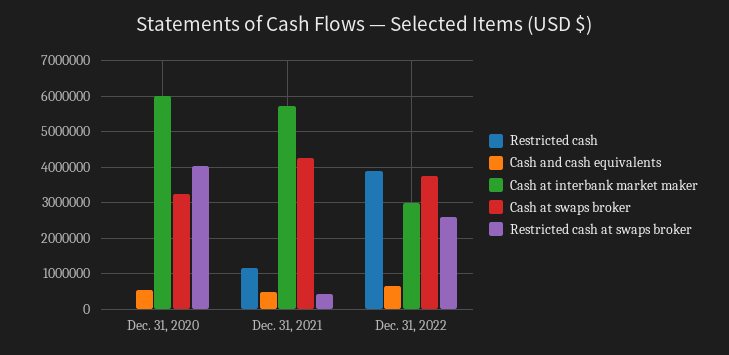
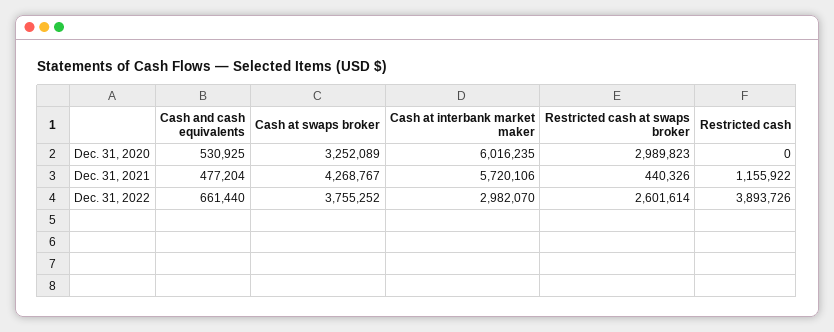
  {
    "Restricted cash": {
      "Dec. 31, 2020": 0,
      "Dec. 31, 2021": 1155922,
      "Dec. 31, 2022": 3893726
    },
    "Cash and cash equivalents": {
      "Dec. 31, 2020": 530925,
      "Dec. 31, 2021": 477204,
      "Dec. 31, 2022": 661440
    },
    "Cash at interbank market maker": {
      "Dec. 31, 2020": 6016235,
      "Dec. 31, 2021": 5720106,
      "Dec. 31, 2022": 2982070
    },
    "Cash at swaps broker": {
      "Dec. 31, 2020": 3252089,
      "Dec. 31, 2021": 4268767,
      "Dec. 31, 2022": 3755252
    },
    "Restricted cash at swaps broker": {
-     "Dec. 31, 2020": 4000000,
+     "Dec. 31, 2020": 2989823,
      "Dec. 31, 2021": 440326,
      "Dec. 31, 2022": 2601614
    }
  }

